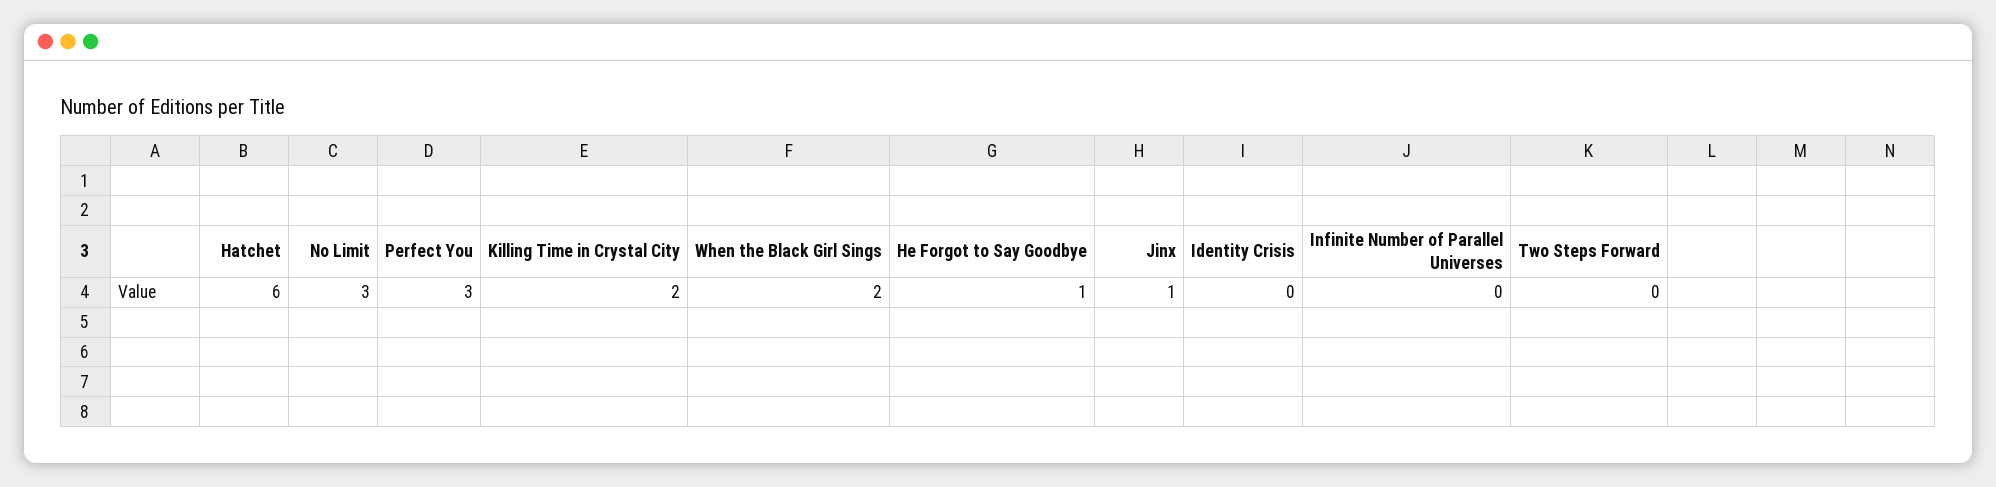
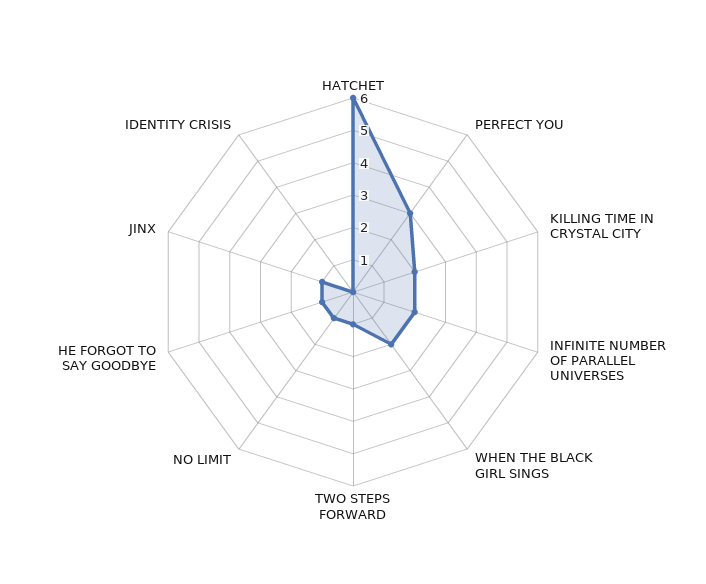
  {
    "Hatchet": 6,
-   "No Limit": 3,
+   "No Limit": 1,
    "Perfect You": 3,
    "Killing Time in Crystal City": 2,
    "When the Black Girl Sings": 2,
    "He Forgot to Say Goodbye": 1,
    "Jinx": 1,
    "Identity Crisis": 0,
-   "Infinite Number of Parallel Universes": 0,
+   "Infinite Number of Parallel Universes": 2,
-   "Two Steps Forward": 0
+   "Two Steps Forward": 1
  }

